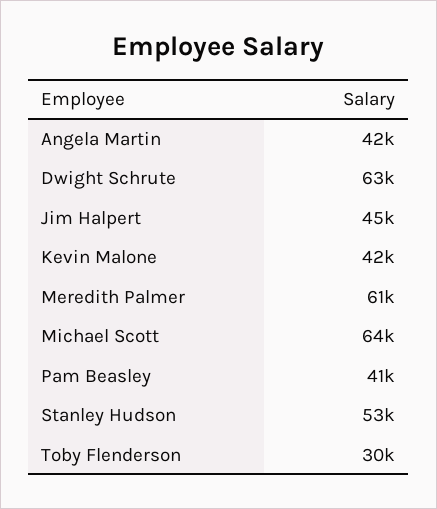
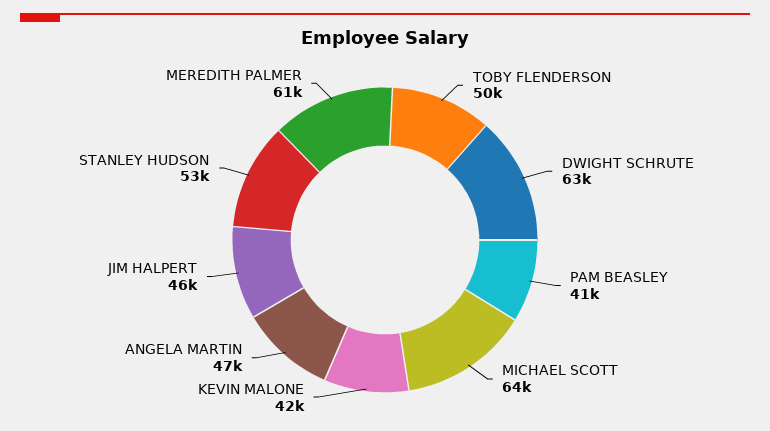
  {
-   "Angela Martin": 42000,
+   "Angela Martin": 47000,
    "Dwight Schrute": 63000,
-   "Jim Halpert": 45000,
+   "Jim Halpert": 46000,
    "Kevin Malone": 42000,
    "Meredith Palmer": 61000,
    "Michael Scott": 64000,
    "Pam Beasley": 41000,
    "Stanley Hudson": 53000,
-   "Toby Flenderson": 30000
+   "Toby Flenderson": 50000
  }

